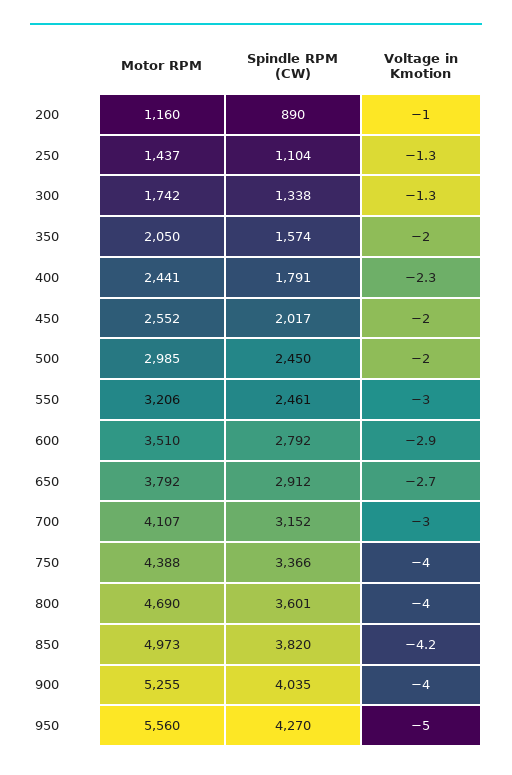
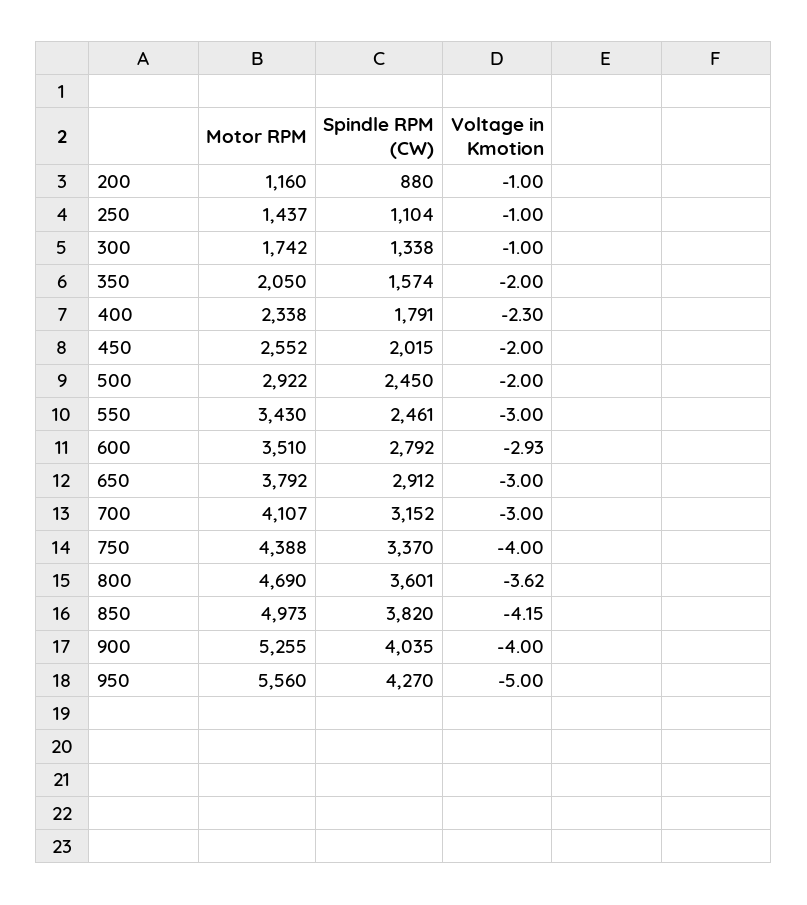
  {
    "Motor RPM": {
      "200": 1160,
      "250": 1437,
      "300": 1742,
      "350": 2050,
-     "400": 2441,
+     "400": 2338,
      "450": 2552,
-     "500": 2985,
+     "500": 2922,
-     "550": 3206,
+     "550": 3430,
      "600": 3510,
      "650": 3792,
      "700": 4107,
      "750": 4388,
      "800": 4690,
      "850": 4973,
      "900": 5255,
      "950": 5560
    },
    "Spindle RPM (CW)": {
-     "200": 890,
+     "200": 880,
      "250": 1104,
      "300": 1338,
      "350": 1574,
      "400": 1791,
-     "450": 2017,
+     "450": 2015,
      "500": 2450,
      "550": 2461,
      "600": 2792,
      "650": 2912,
      "700": 3152,
-     "750": 3366,
+     "750": 3370,
      "800": 3601,
      "850": 3820,
      "900": 4035,
      "950": 4270
    },
    "Voltage in Kmotion": {
      "200": -1,
-     "250": -1.3,
+     "250": -1,
-     "300": -1.3,
+     "300": -1,
      "350": -2,
      "400": -2.3,
      "450": -2,
      "500": -2,
      "550": -3,
      "600": -2.93,
-     "650": -2.7,
+     "650": -3,
      "700": -3,
      "750": -4,
-     "800": -4,
+     "800": -3.62,
      "850": -4.15,
      "900": -4,
      "950": -5
    }
  }

